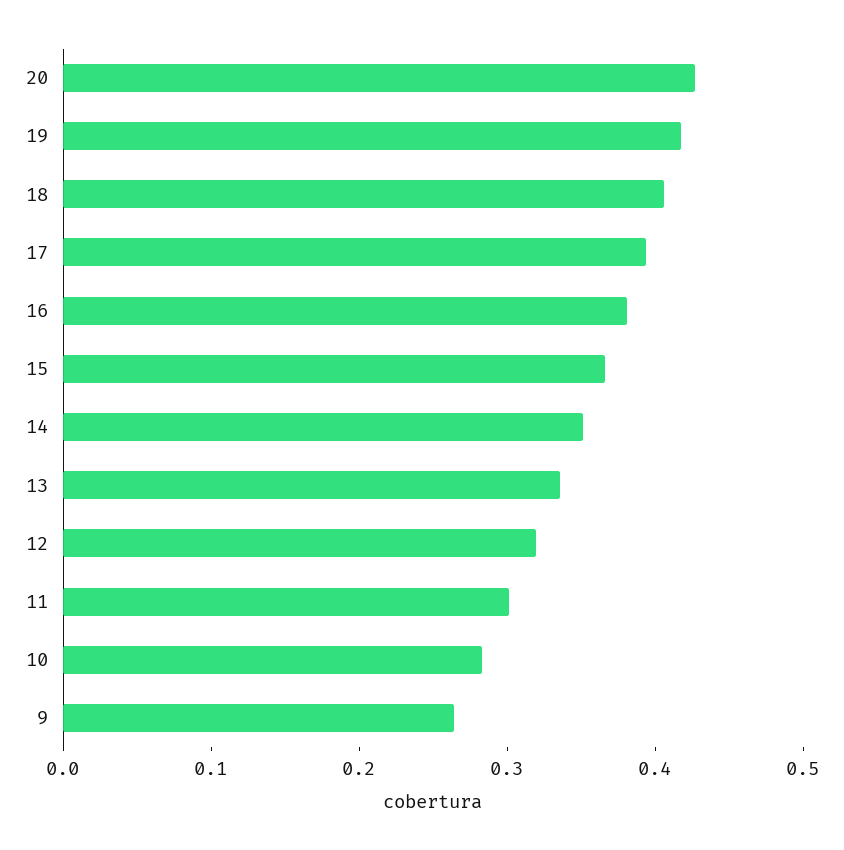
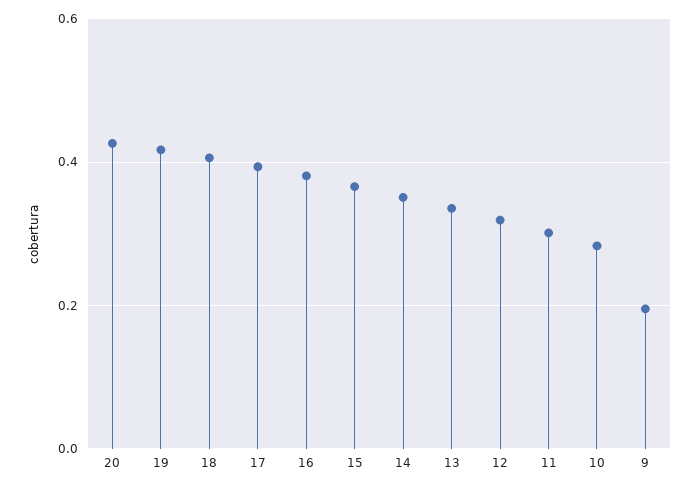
  {
    "20": 0.42,
    "19": 0.42,
    "18": 0.4,
    "17": 0.4,
    "16": 0.38,
    "15": 0.36,
    "14": 0.36,
    "13": 0.34,
    "12": 0.32,
    "11": 0.3,
    "10": 0.28,
-   "9": 0.26
+   "9": 0.2
  }

